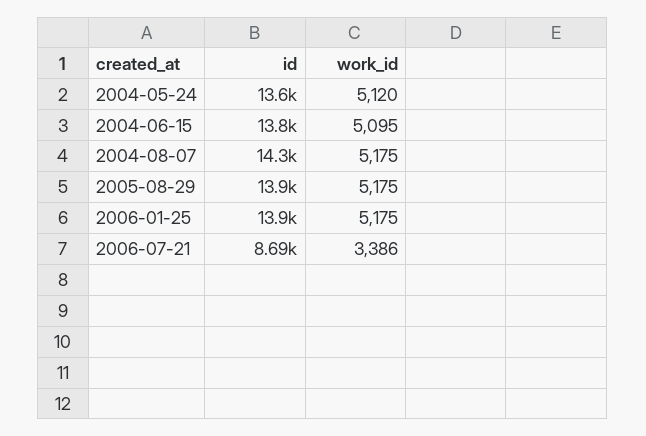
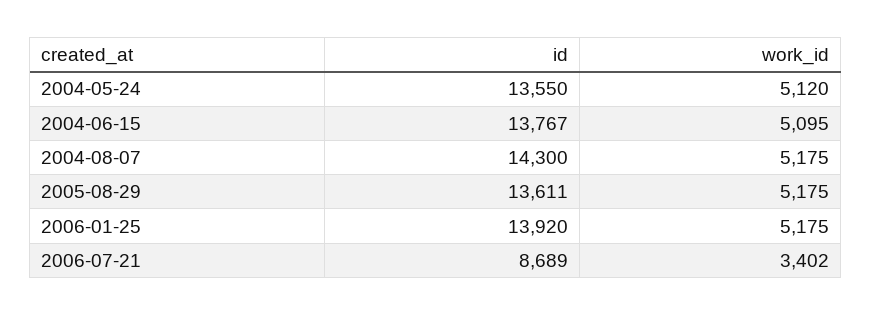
  {
    "id": {
      "2004-05-24": 13550,
      "2004-06-15": 13767,
      "2004-08-07": 14300,
-     "2005-08-29": 13900,
+     "2005-08-29": 13611,
      "2006-01-25": 13920,
      "2006-07-21": 8689
    },
    "work_id": {
      "2004-05-24": 5120,
      "2004-06-15": 5095,
      "2004-08-07": 5175,
      "2005-08-29": 5175,
      "2006-01-25": 5175,
-     "2006-07-21": 3386
+     "2006-07-21": 3402
    }
  }

